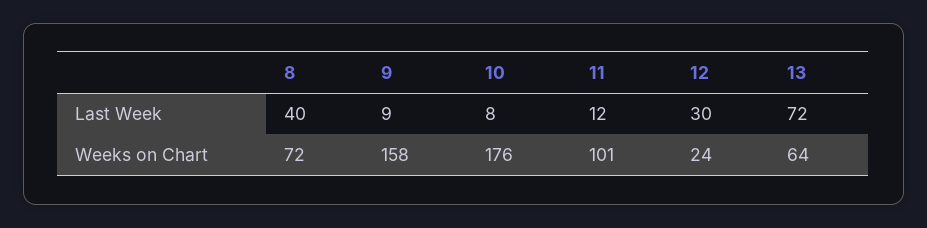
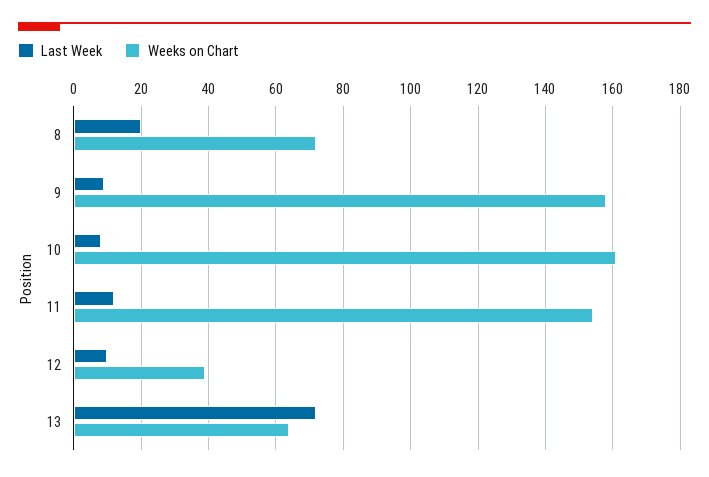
  {
    "Last Week": {
-     "8": 40,
+     "8": 20,
      "9": 9,
      "10": 8,
      "11": 12,
-     "12": 30,
+     "12": 10,
      "13": 72
    },
    "Weeks on Chart": {
      "8": 72,
      "9": 158,
-     "10": 176,
+     "10": 160,
-     "11": 101,
+     "11": 155,
-     "12": 24,
+     "12": 40,
      "13": 64
    }
  }

